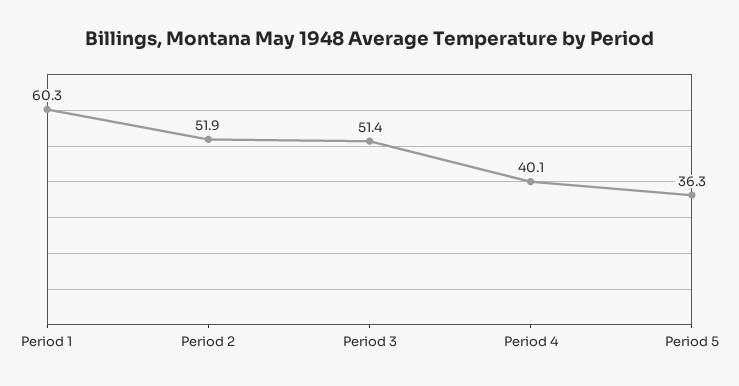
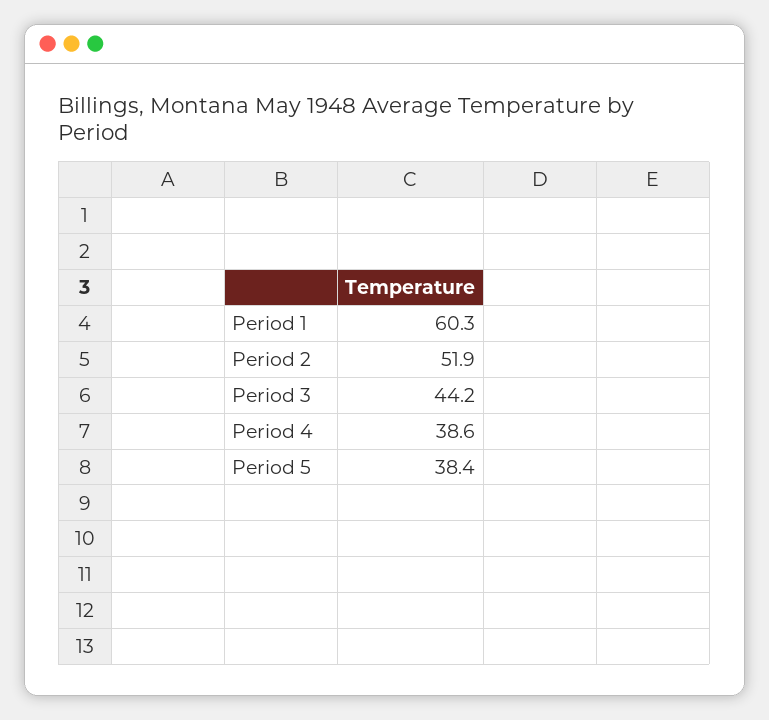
  {
    "Period 1": 60.3,
    "Period 2": 51.9,
-   "Period 3": 51.4,
+   "Period 3": 44.2,
-   "Period 4": 40.1,
+   "Period 4": 38.6,
-   "Period 5": 36.3
+   "Period 5": 38.4
  }

